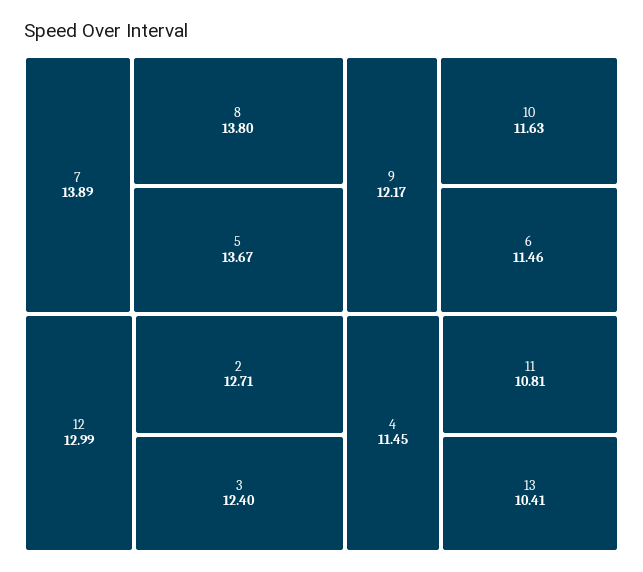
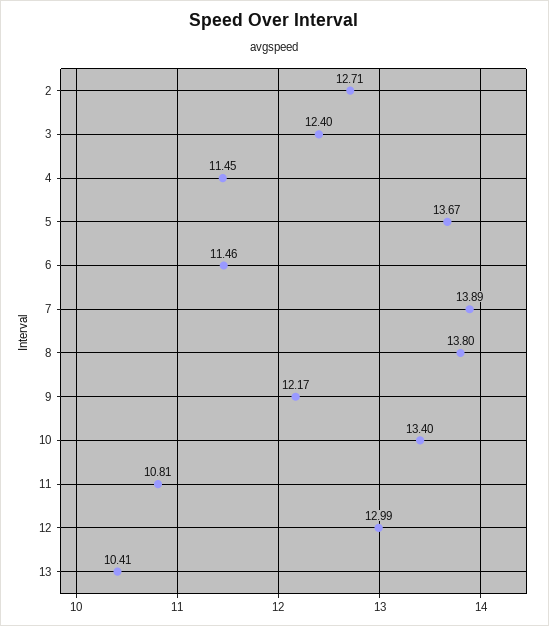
  {
    "7": 13.89,
    "8": 13.8,
    "5": 13.67,
    "12": 12.99,
    "2": 12.71,
    "3": 12.4,
    "9": 12.17,
-   "10": 11.63,
+   "10": 13.4,
    "6": 11.46,
    "4": 11.45,
    "11": 10.81,
    "13": 10.41
  }

